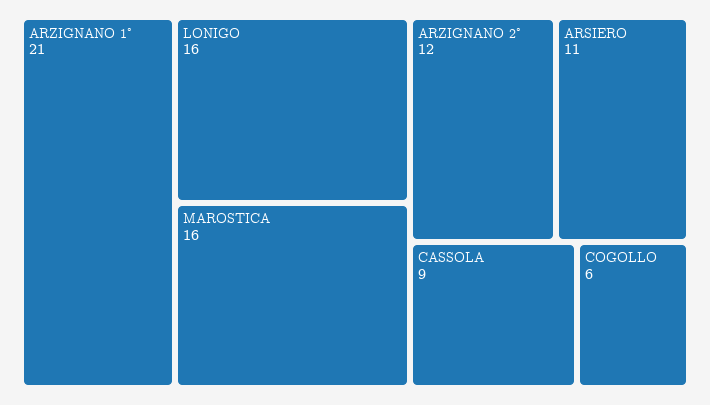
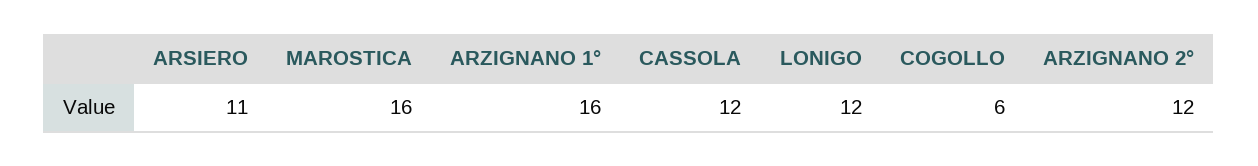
  {
-   "ARZIGNANO 1°": 21,
+   "ARZIGNANO 1°": 16,
-   "LONIGO": 16,
+   "LONIGO": 12,
    "MAROSTICA": 16,
    "ARZIGNANO 2°": 12,
    "ARSIERO": 11,
-   "CASSOLA": 9,
+   "CASSOLA": 12,
    "COGOLLO": 6
  }

